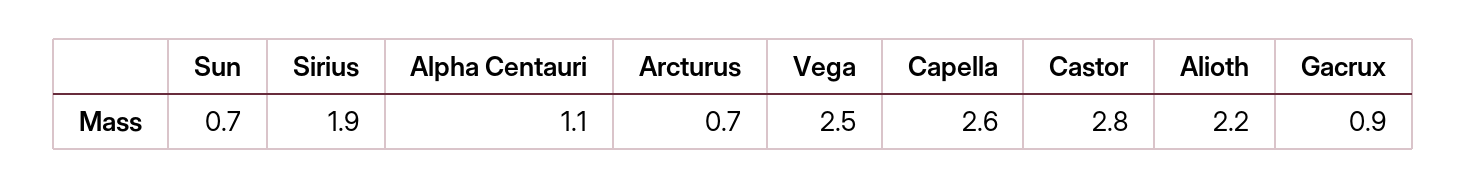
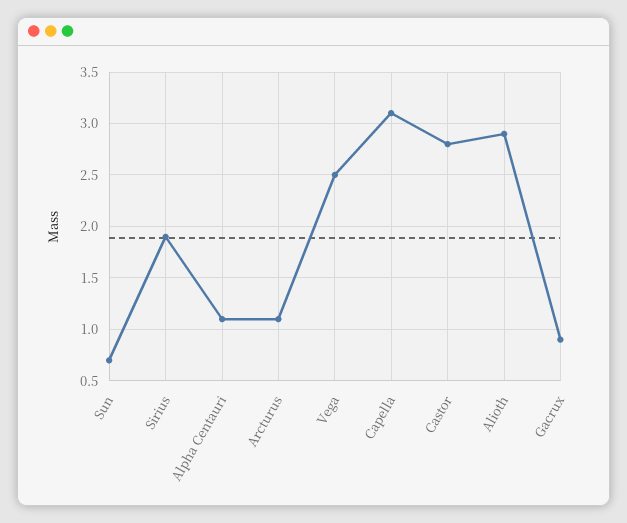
  {
    "Sun": 0.7,
    "Sirius": 1.9,
    "Alpha Centauri": 1.1,
-   "Arcturus": 0.7,
+   "Arcturus": 1.1,
    "Vega": 2.5,
-   "Capella": 2.6,
+   "Capella": 3.1,
    "Castor": 2.8,
-   "Alioth": 2.2,
+   "Alioth": 2.9,
    "Gacrux": 0.9
  }

